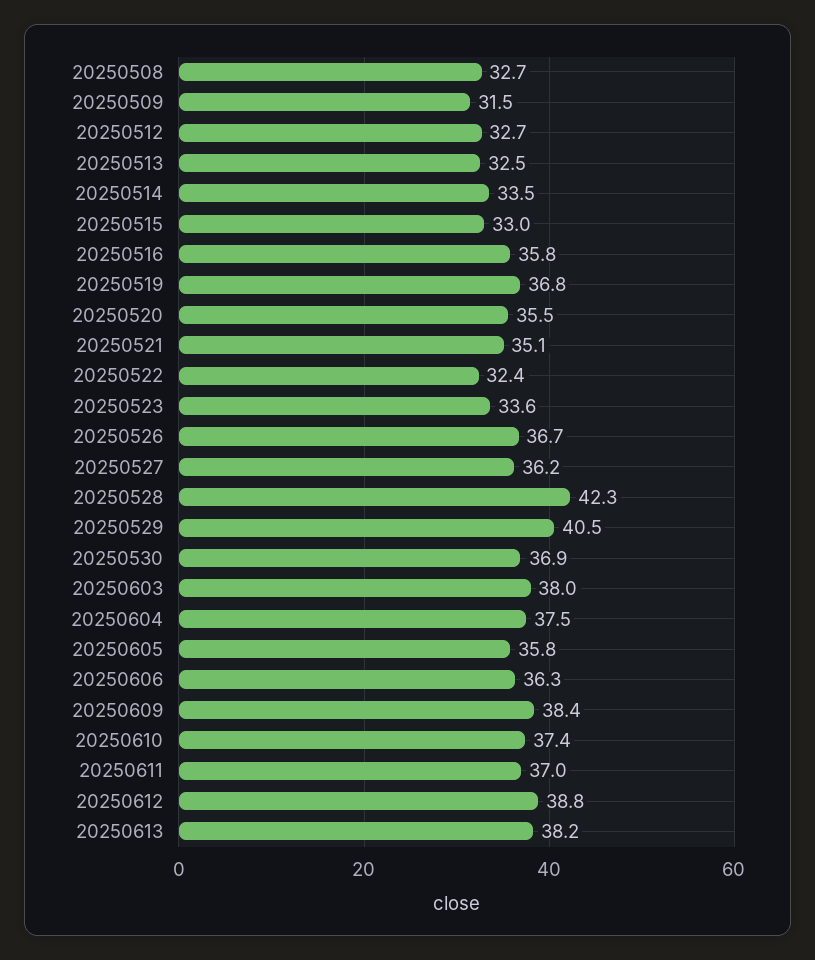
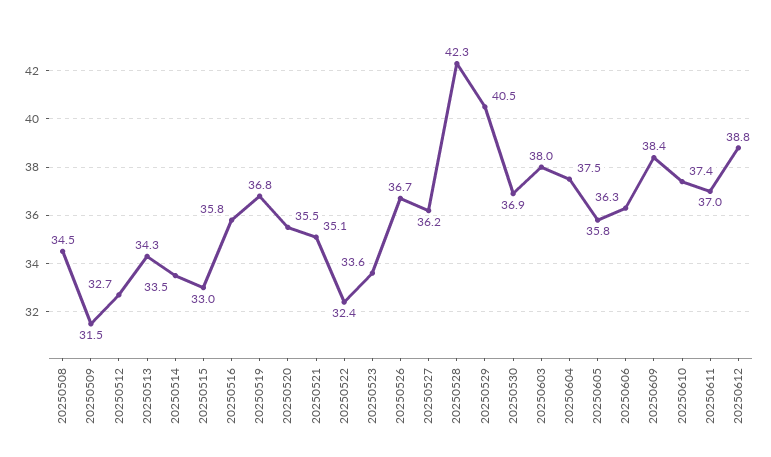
  {
-   "20250508": 32.7,
+   "20250508": 34.5,
    "20250509": 31.5,
    "20250512": 32.7,
-   "20250513": 32.5,
+   "20250513": 34.3,
    "20250514": 33.5,
    "20250515": 33,
    "20250516": 35.8,
    "20250519": 36.8,
    "20250520": 35.5,
    "20250521": 35.1,
    "20250522": 32.4,
    "20250523": 33.6,
    "20250526": 36.7,
    "20250527": 36.2,
    "20250528": 42.3,
    "20250529": 40.5,
    "20250530": 36.9,
    "20250603": 38,
    "20250604": 37.5,
    "20250605": 35.8,
    "20250606": 36.3,
    "20250609": 38.4,
    "20250610": 37.4,
    "20250611": 37,
-   "20250612": 38.8,
+   "20250612": 38.8
-   "20250613": 38.2
  }

